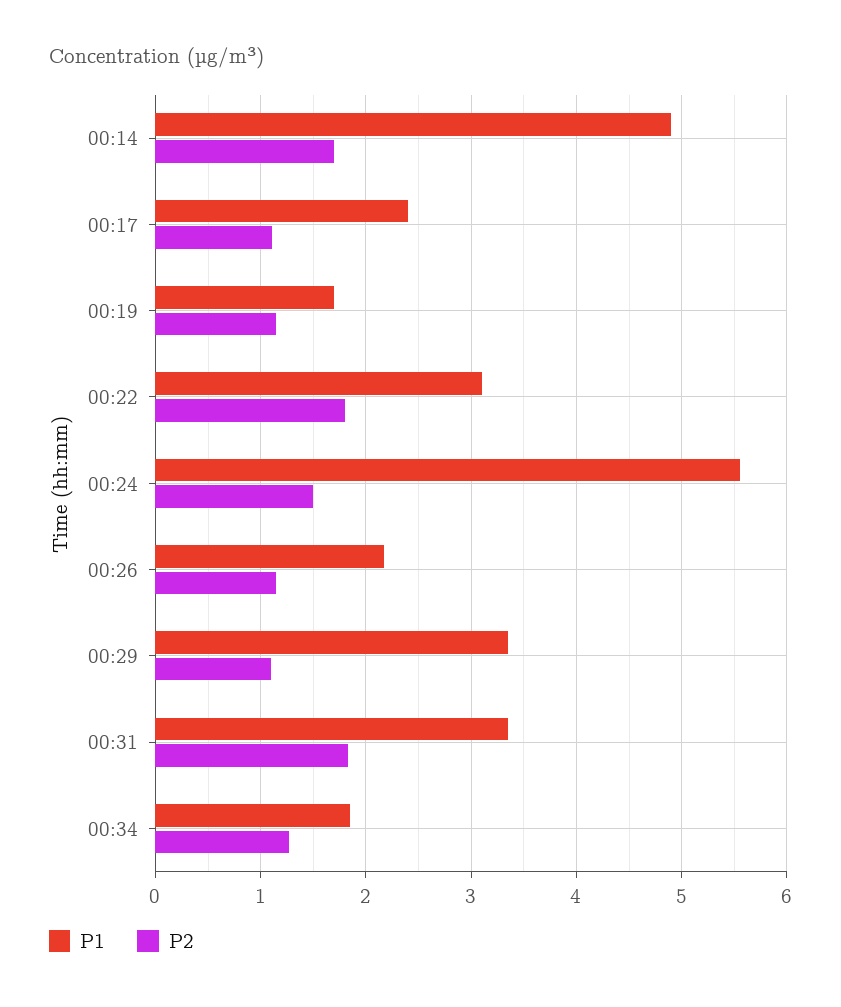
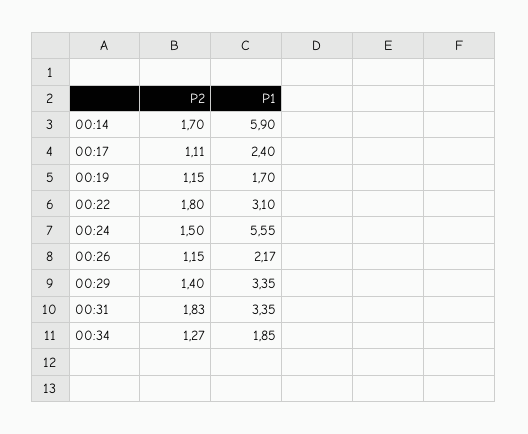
  {
    "P1": {
-     "00:14": 4.9,
+     "00:14": 5.9,
      "00:17": 2.4,
      "00:19": 1.7,
      "00:22": 3.1,
      "00:24": 5.55,
      "00:26": 2.17,
      "00:29": 3.35,
      "00:31": 3.35,
      "00:34": 1.85
    },
    "P2": {
      "00:14": 1.7,
      "00:17": 1.11,
      "00:19": 1.15,
      "00:22": 1.8,
      "00:24": 1.5,
      "00:26": 1.15,
-     "00:29": 1.1,
+     "00:29": 1.4,
      "00:31": 1.83,
      "00:34": 1.27
    }
  }

